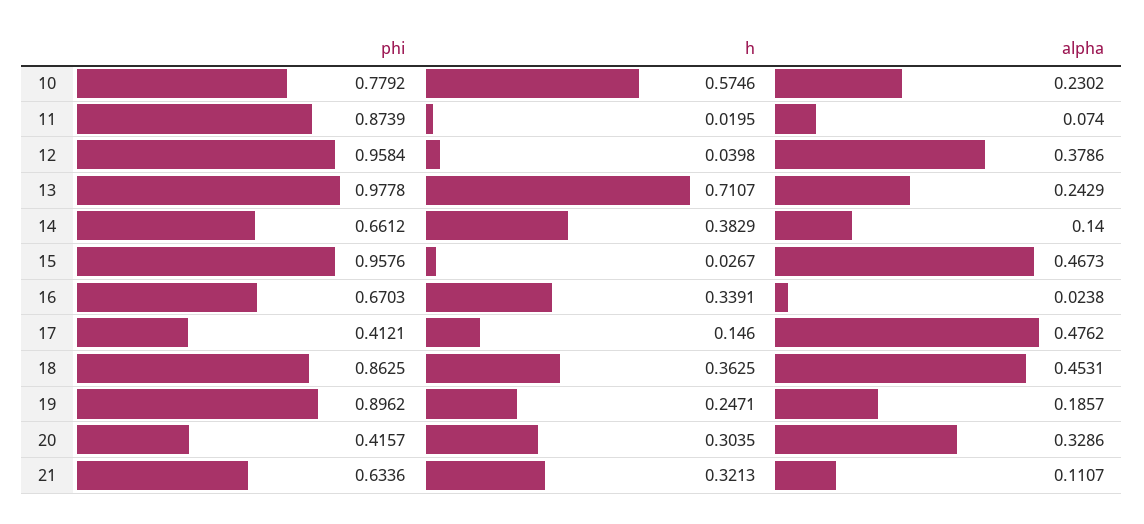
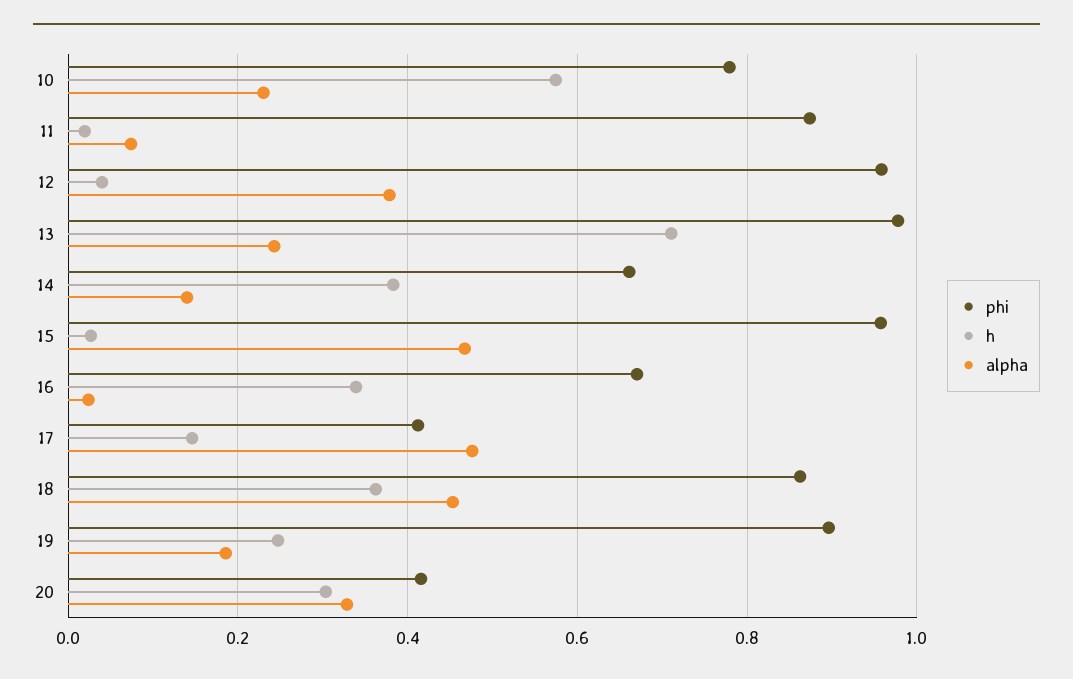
  {
    "phi": {
      "10": 0.7792,
      "11": 0.8739,
      "12": 0.9584,
      "13": 0.9778,
      "14": 0.6612,
      "15": 0.9576,
      "16": 0.6703,
      "17": 0.4121,
      "18": 0.8625,
      "19": 0.8962,
-     "20": 0.4157,
+     "20": 0.4157
-     "21": 0.6336
    },
    "h": {
      "10": 0.5746,
      "11": 0.0195,
      "12": 0.0398,
      "13": 0.7107,
      "14": 0.3829,
      "15": 0.0267,
      "16": 0.3391,
      "17": 0.146,
      "18": 0.3625,
      "19": 0.2471,
-     "20": 0.3035,
+     "20": 0.3035
-     "21": 0.3213
    },
    "alpha": {
      "10": 0.2302,
      "11": 0.074,
      "12": 0.3786,
      "13": 0.2429,
      "14": 0.14,
      "15": 0.4673,
      "16": 0.0238,
      "17": 0.4762,
      "18": 0.4531,
      "19": 0.1857,
-     "20": 0.3286,
+     "20": 0.3286
-     "21": 0.1107
    }
  }

